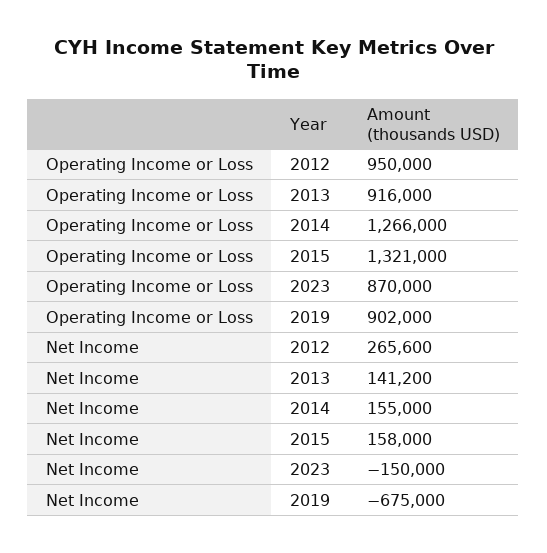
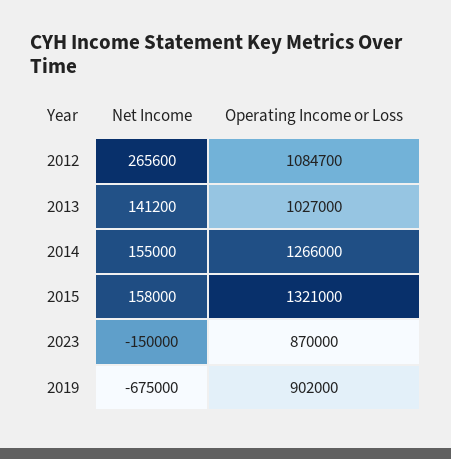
  {
    "Operating Income or Loss": {
-     "2012": 950000,
+     "2012": 1084700,
-     "2013": 916000,
+     "2013": 1027000,
      "2014": 1266000,
      "2015": 1321000,
      "2023": 870000,
      "2019": 902000
    },
    "Net Income": {
      "2012": 265600,
      "2013": 141200,
      "2014": 155000,
      "2015": 158000,
      "2023": -150000,
      "2019": -675000
    }
  }

